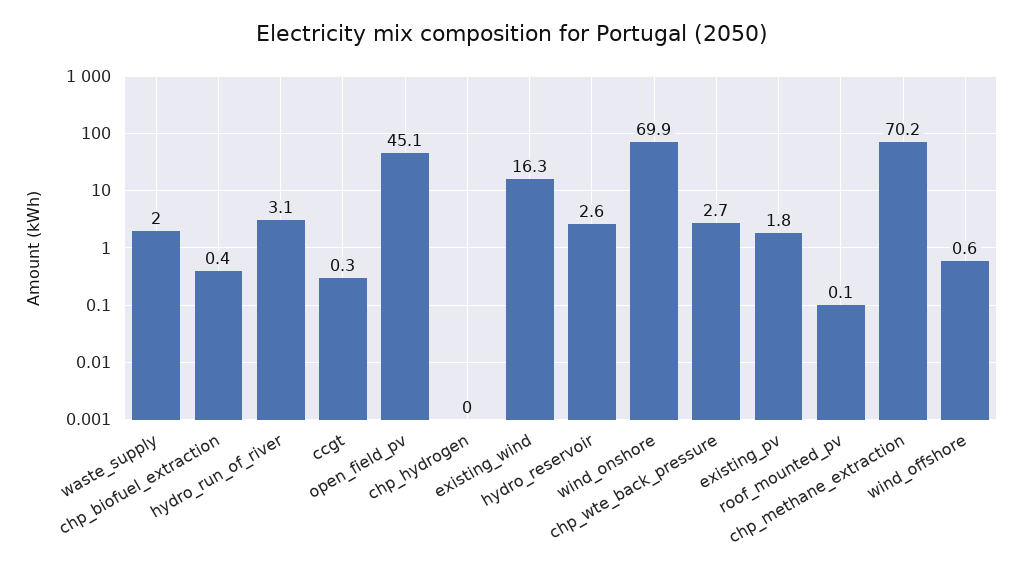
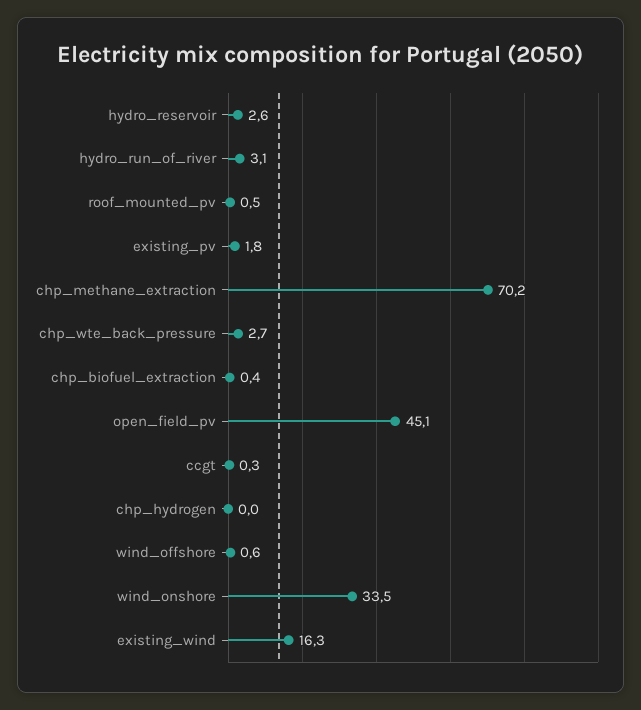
  {
-   "waste_supply": 2,
    "chp_biofuel_extraction": 0.4,
    "hydro_run_of_river": 3.1,
    "ccgt": 0.3,
    "open_field_pv": 45.1,
    "chp_hydrogen": 0,
    "existing_wind": 16.3,
    "hydro_reservoir": 2.6,
-   "wind_onshore": 69.9,
+   "wind_onshore": 33.5,
    "chp_wte_back_pressure": 2.7,
    "existing_pv": 1.8,
-   "roof_mounted_pv": 0.1,
+   "roof_mounted_pv": 0.5,
    "chp_methane_extraction": 70.2,
    "wind_offshore": 0.6
  }

